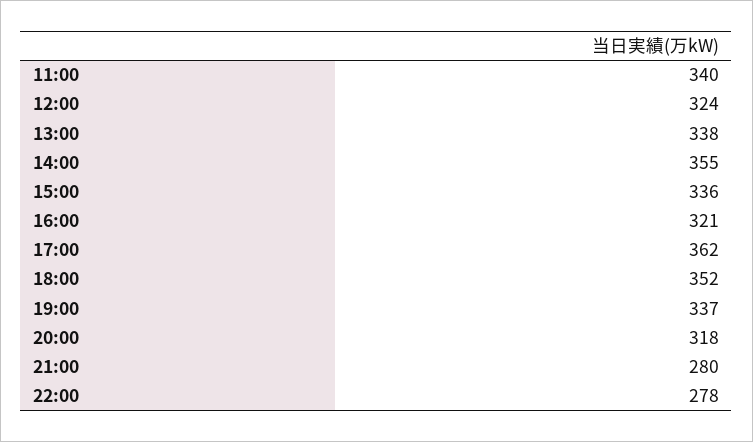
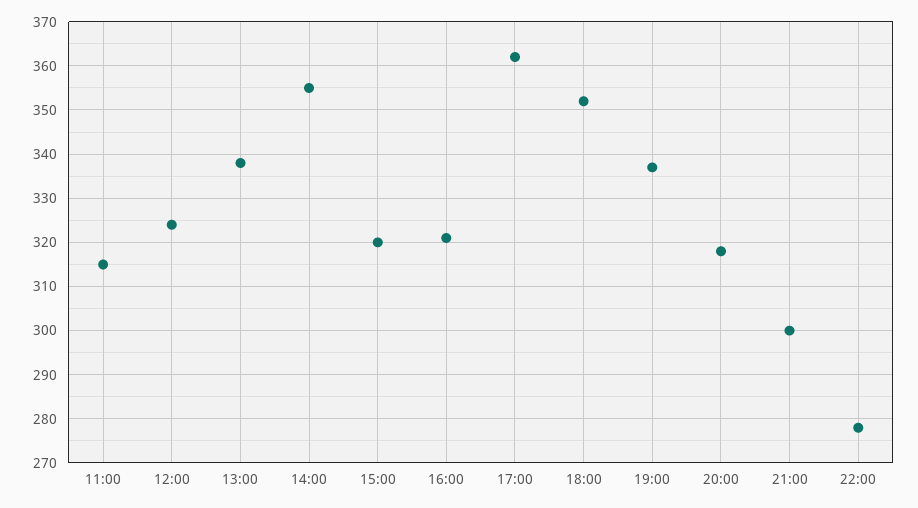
  {
-   "11:00": 340,
+   "11:00": 315,
    "12:00": 324,
    "13:00": 338,
    "14:00": 355,
-   "15:00": 336,
+   "15:00": 320,
    "16:00": 321,
    "17:00": 362,
    "18:00": 352,
    "19:00": 337,
    "20:00": 318,
-   "21:00": 280,
+   "21:00": 300,
    "22:00": 278
  }

